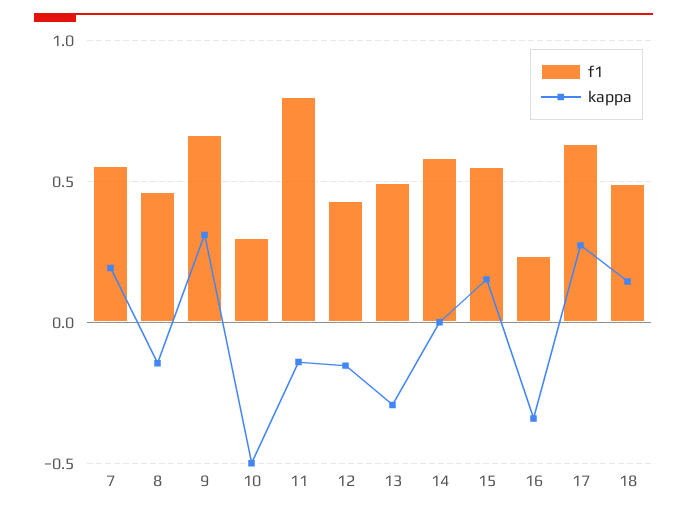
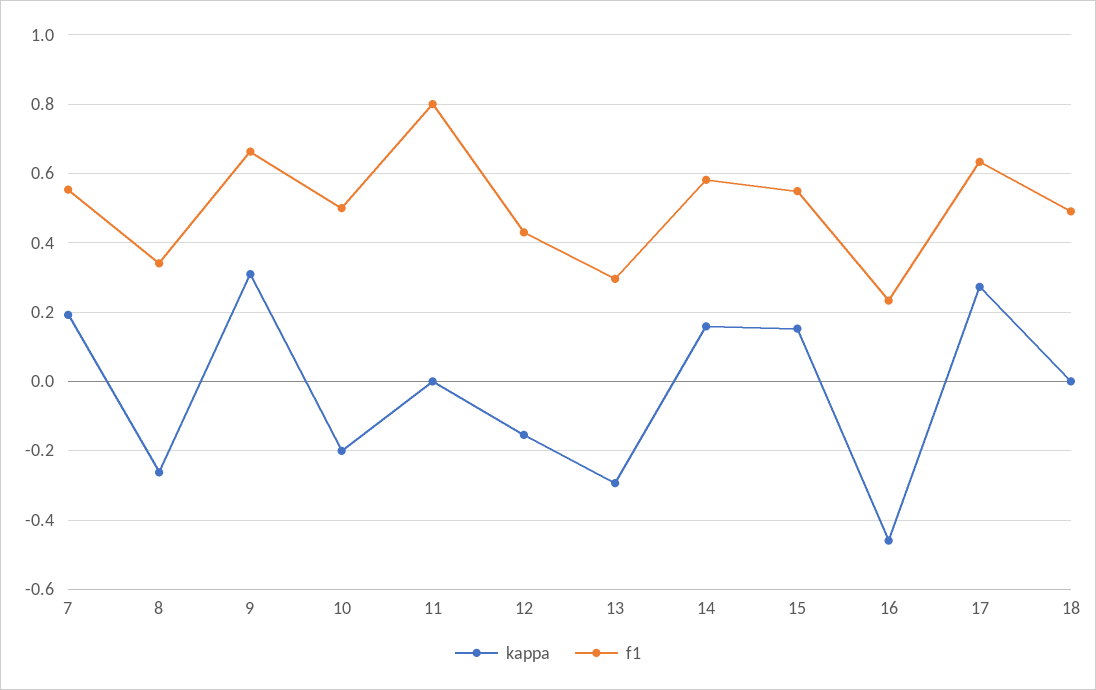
  {
    "f1": {
      "7": 0.56,
-     "8": 0.45,
+     "8": 0.34,
      "9": 0.66,
-     "10": 0.3,
+     "10": 0.5,
      "11": 0.8,
      "12": 0.44,
-     "13": 0.5,
+     "13": 0.3,
      "14": 0.58,
      "15": 0.54,
      "16": 0.24,
      "17": 0.64,
      "18": 0.5
    },
    "kappa": {
      "7": 0.2,
-     "8": -0.15,
+     "8": -0.26,
      "9": 0.3,
-     "10": -0.5,
+     "10": -0.2,
-     "11": -0.15,
+     "11": 0,
      "12": -0.16,
      "13": -0.3,
-     "14": 0,
+     "14": 0.16,
      "15": 0.16,
-     "16": -0.35,
+     "16": -0.46,
      "17": 0.28,
-     "18": 0.15
+     "18": 0
    }
  }

